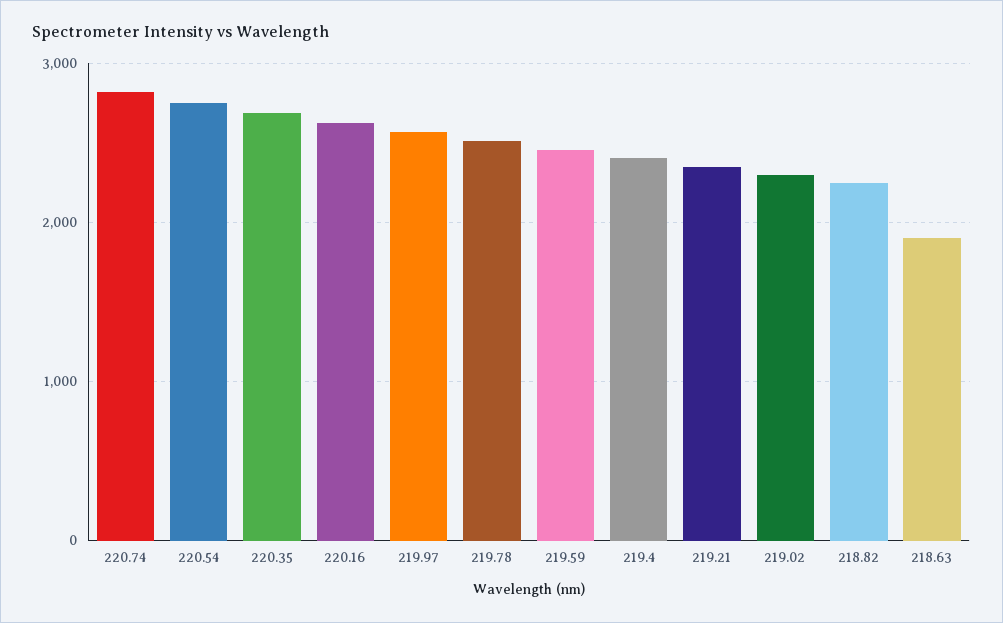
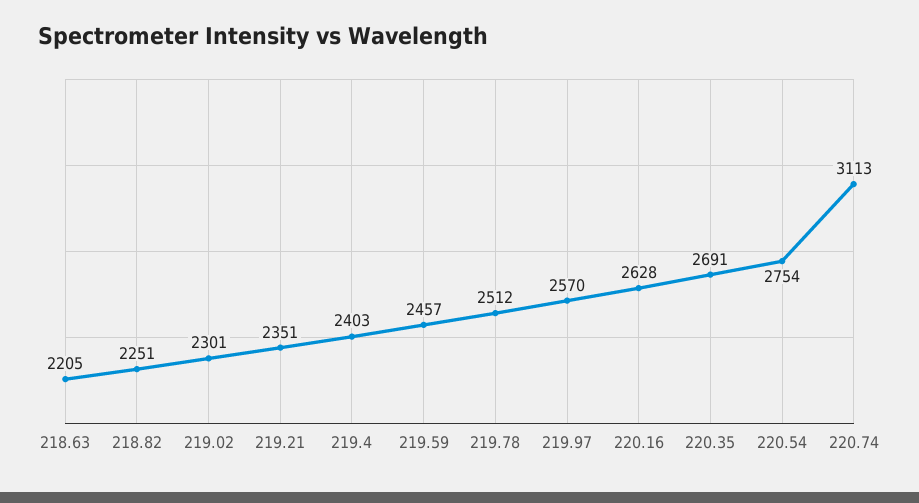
  {
-   "220.74": 2800,
+   "220.74": 3113,
    "220.54": 2754,
    "220.35": 2691,
    "220.16": 2628,
    "219.97": 2570,
    "219.78": 2512,
    "219.59": 2457,
    "219.4": 2403,
    "219.21": 2351,
    "219.02": 2301,
    "218.82": 2251,
-   "218.63": 1900
+   "218.63": 2205
  }

